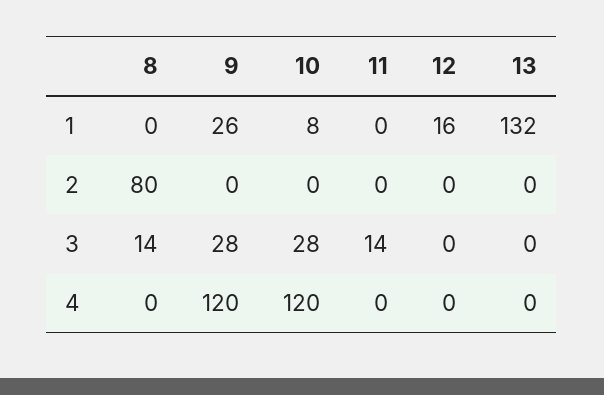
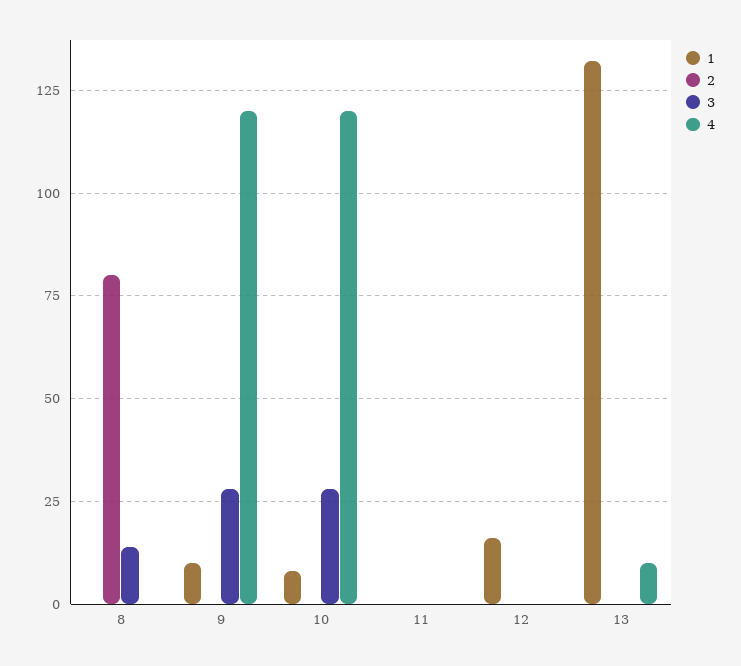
  {
    "1": {
      "8": 0,
-     "9": 26,
+     "9": 10,
      "10": 8,
      "11": 0,
      "12": 16,
      "13": 132
    },
    "2": {
      "8": 80,
      "9": 0,
      "10": 0,
      "11": 0,
      "12": 0,
      "13": 0
    },
    "3": {
      "8": 14,
      "9": 28,
      "10": 28,
-     "11": 14,
+     "11": 0,
      "12": 0,
      "13": 0
    },
    "4": {
      "8": 0,
      "9": 120,
      "10": 120,
      "11": 0,
      "12": 0,
-     "13": 0
+     "13": 10
    }
  }

